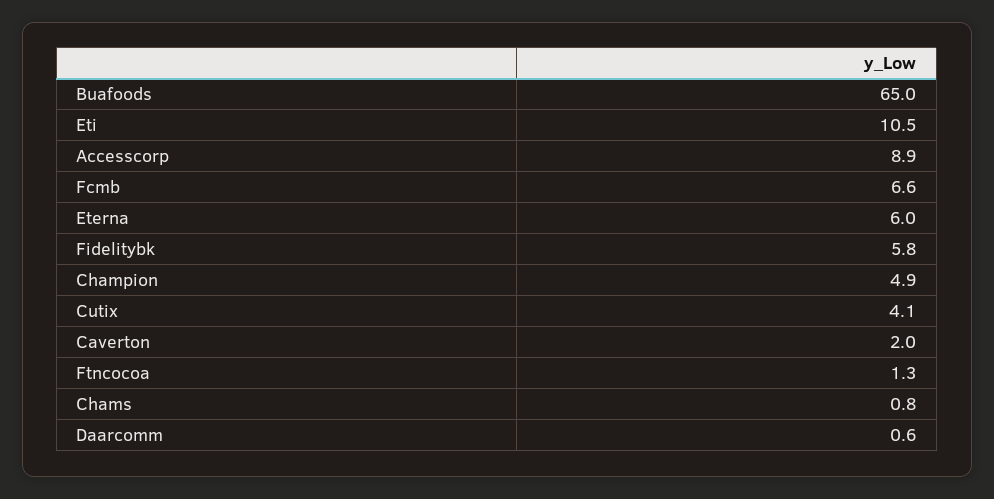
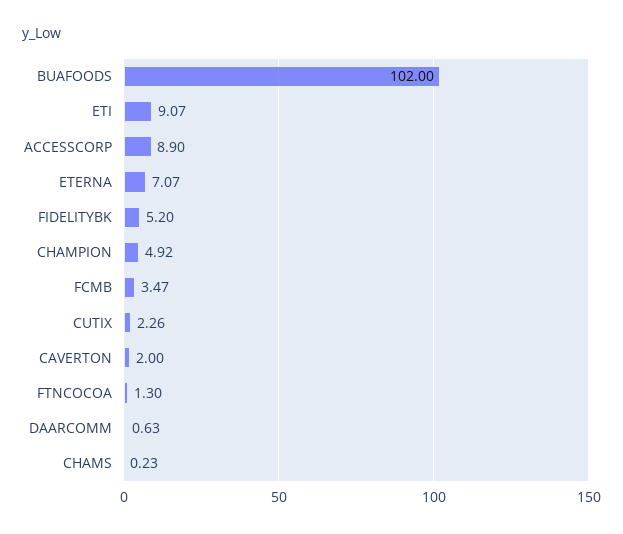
  {
-   "Buafoods": 65,
+   "Buafoods": 102,
-   "Eti": 10.5,
+   "Eti": 9.07,
    "Accesscorp": 8.9,
-   "Fcmb": 6.6,
+   "Fcmb": 3.47,
-   "Eterna": 6,
+   "Eterna": 7.07,
-   "Fidelitybk": 5.8,
+   "Fidelitybk": 5.2,
    "Champion": 4.92,
-   "Cutix": 4.1,
+   "Cutix": 2.26,
    "Caverton": 2,
    "Ftncocoa": 1.3,
-   "Chams": 0.8,
+   "Chams": 0.23,
    "Daarcomm": 0.63
  }

